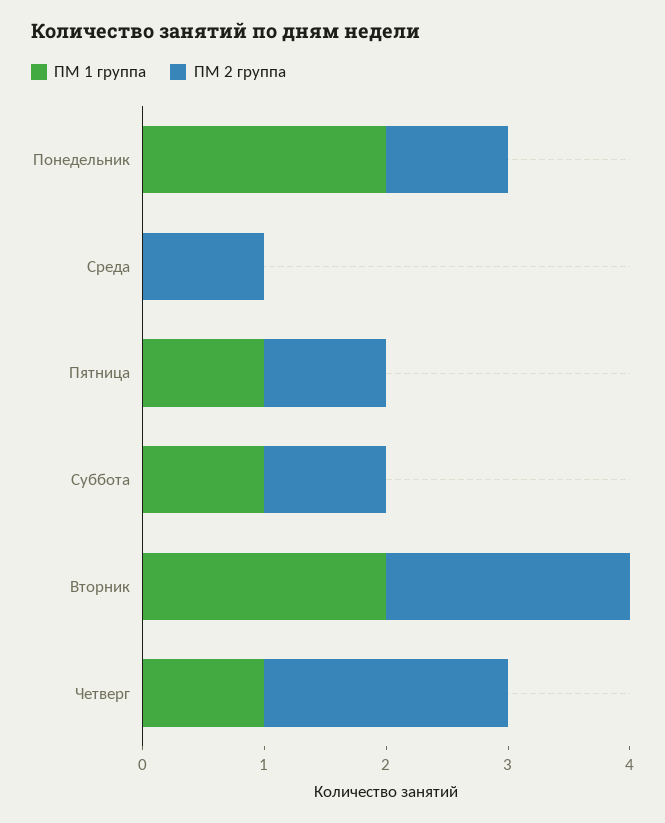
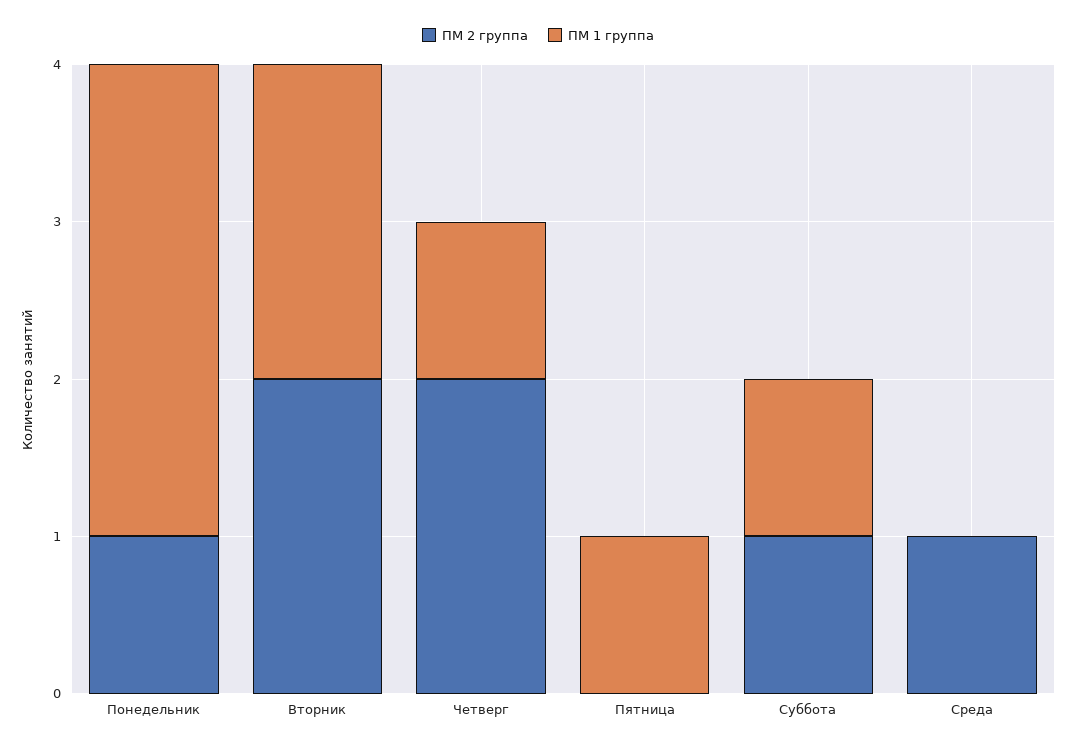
  {
    "ПМ 1 группа": {
-     "Понедельник": 2,
+     "Понедельник": 3,
      "Среда": 0,
      "Пятница": 1,
      "Суббота": 1,
      "Вторник": 2,
      "Четверг": 1
    },
    "ПМ 2 группа": {
      "Понедельник": 1,
      "Среда": 1,
-     "Пятница": 1,
+     "Пятница": 0,
      "Суббота": 1,
      "Вторник": 2,
      "Четверг": 2
    }
  }

